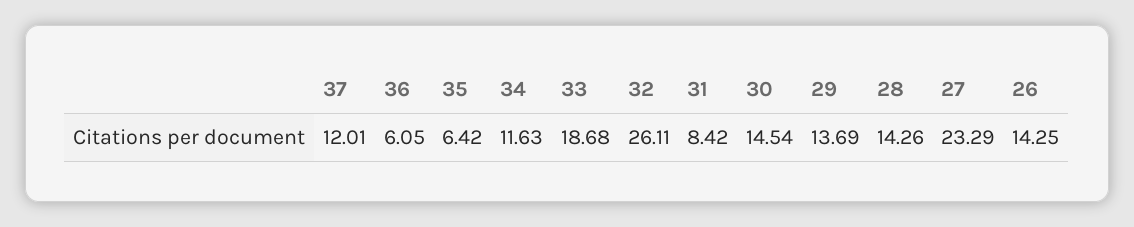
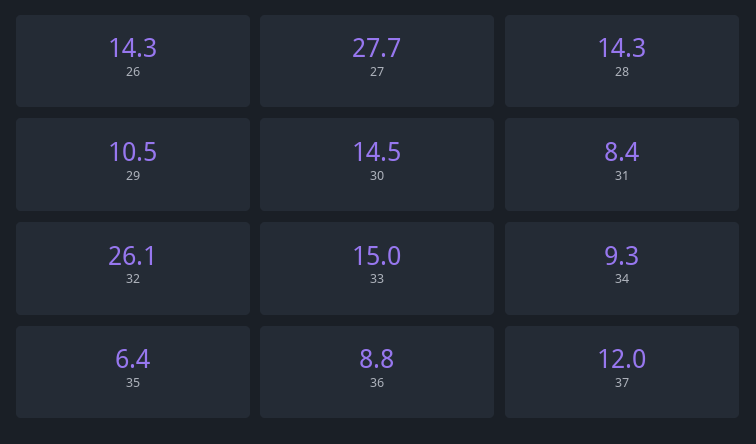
  {
    "37": 12.01,
-   "36": 6.05,
+   "36": 8.8,
    "35": 6.42,
-   "34": 11.63,
+   "34": 9.3,
-   "33": 18.68,
+   "33": 15,
    "32": 26.11,
    "31": 8.42,
    "30": 14.54,
-   "29": 13.69,
+   "29": 10.5,
    "28": 14.26,
-   "27": 23.29,
+   "27": 27.7,
    "26": 14.25
  }

